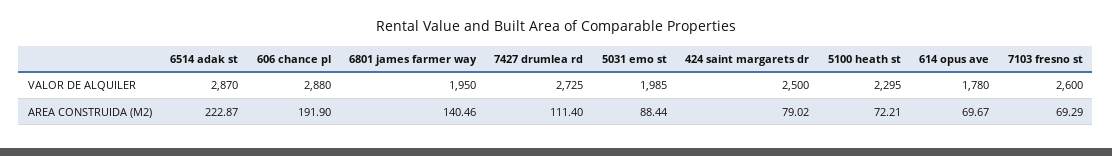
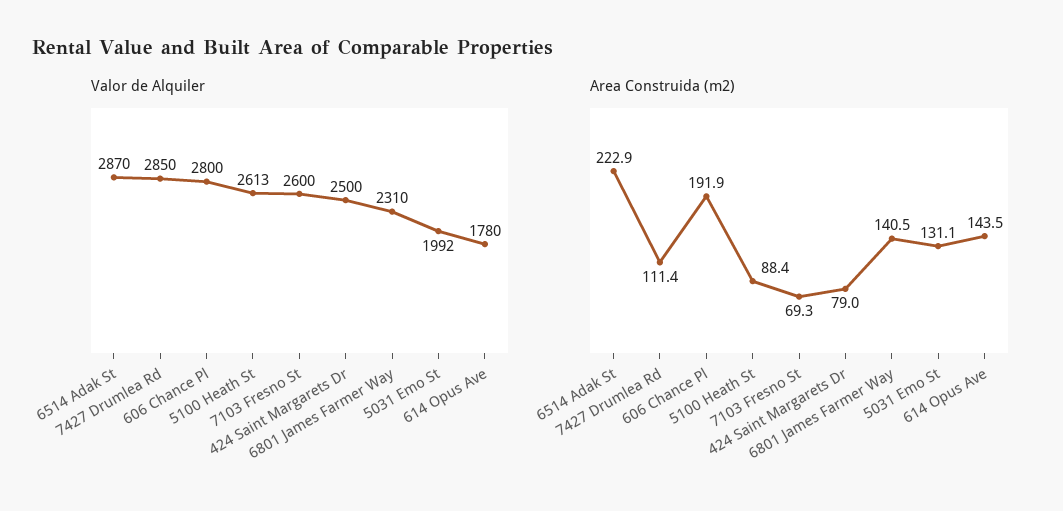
  {
    "VALOR DE ALQUILER": {
      "6514 adak st": 2870,
-     "606 chance pl": 2880,
+     "606 chance pl": 2800,
-     "6801 james farmer way": 1950,
+     "6801 james farmer way": 2310,
-     "7427 drumlea rd": 2725,
+     "7427 drumlea rd": 2850,
-     "5031 emo st": 1985,
+     "5031 emo st": 1992,
      "424 saint margarets dr": 2500,
-     "5100 heath st": 2295,
+     "5100 heath st": 2613,
      "614 opus ave": 1780,
      "7103 fresno st": 2600
    },
    "AREA CONSTRUIDA (M2)": {
      "6514 adak st": 222.87,
      "606 chance pl": 191.9,
      "6801 james farmer way": 140.46,
      "7427 drumlea rd": 111.4,
-     "5031 emo st": 88.44,
+     "5031 emo st": 131.1,
      "424 saint margarets dr": 79.02,
-     "5100 heath st": 72.21,
+     "5100 heath st": 88.4,
-     "614 opus ave": 69.67,
+     "614 opus ave": 143.5,
      "7103 fresno st": 69.29
    }
  }

